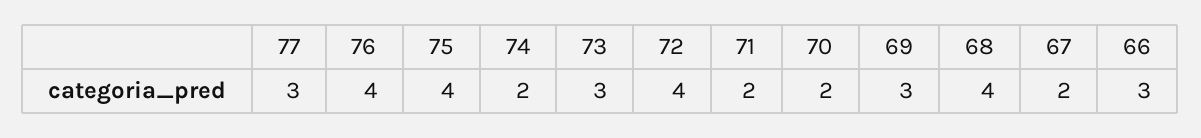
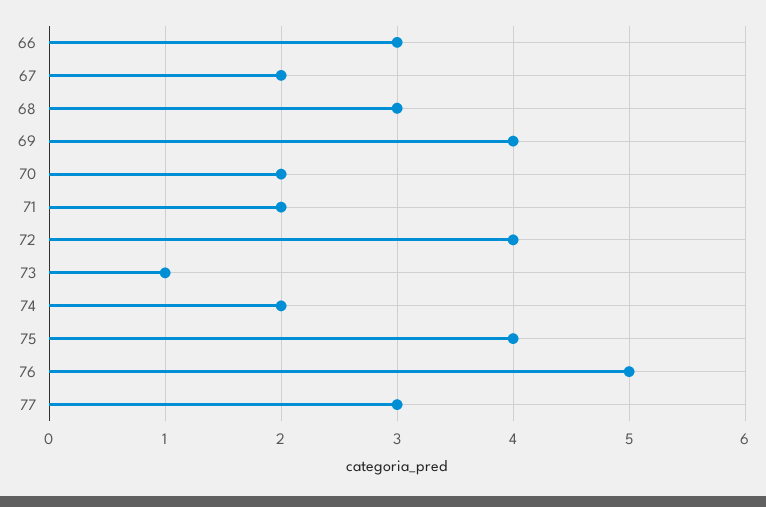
  {
    "77": 3,
-   "76": 4,
+   "76": 5,
    "75": 4,
    "74": 2,
-   "73": 3,
+   "73": 1,
    "72": 4,
    "71": 2,
    "70": 2,
-   "69": 3,
+   "69": 4,
-   "68": 4,
+   "68": 3,
    "67": 2,
    "66": 3
  }

